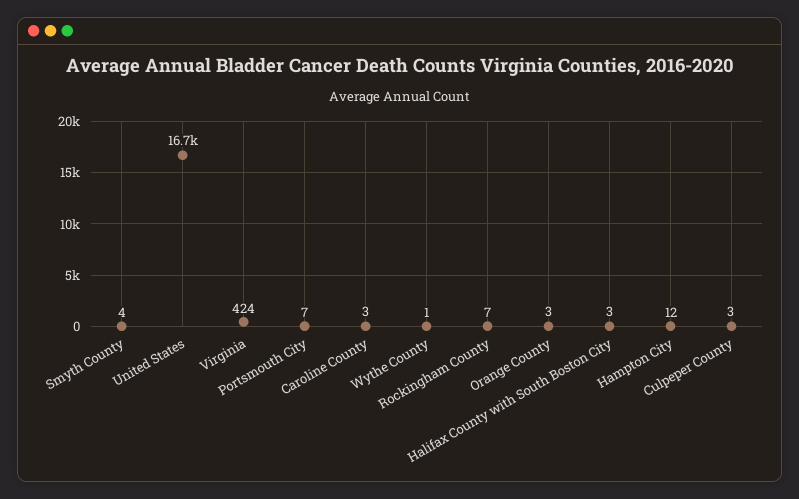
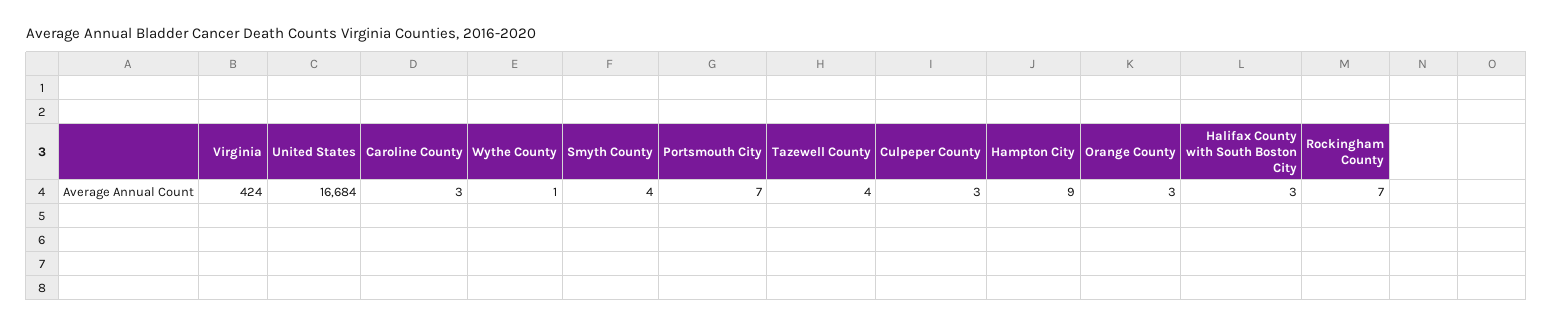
  {
    "Smyth County": 4,
    "United States": 16684,
    "Virginia": 424,
    "Portsmouth City": 7,
    "Caroline County": 3,
    "Wythe County": 1,
    "Rockingham County": 7,
    "Orange County": 3,
    "Halifax County with South Boston City": 3,
-   "Hampton City": 12,
+   "Hampton City": 9,
-   "Culpeper County": 3
+   "Culpeper County": 3,
+   "Tazewell County": 4
  }

